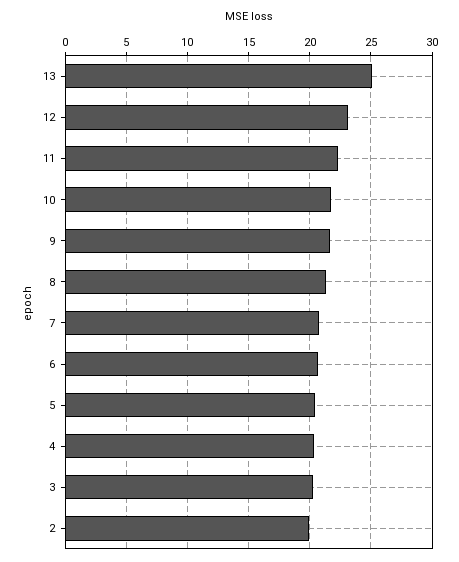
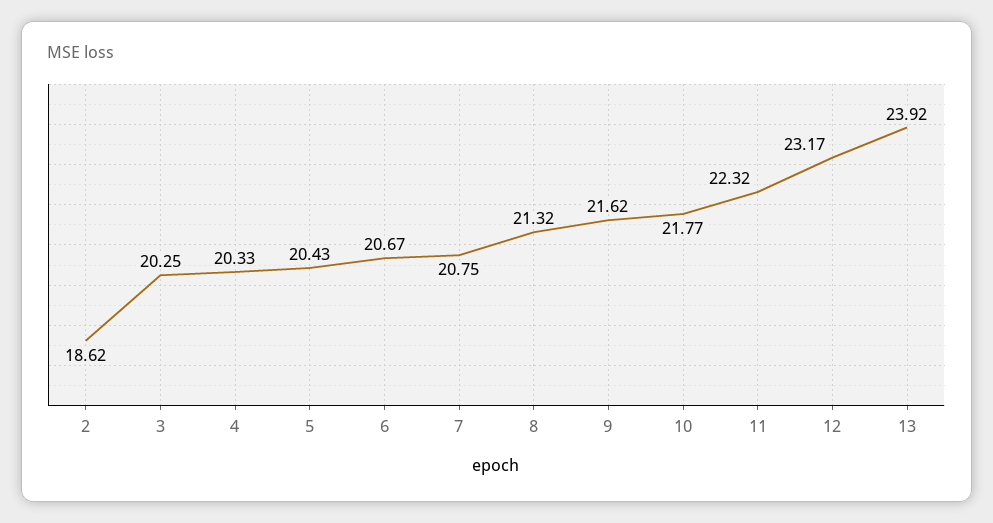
  {
-   "13": 25,
+   "13": 23.92,
    "12": 23.17,
    "11": 22.32,
    "10": 21.77,
    "9": 21.62,
    "8": 21.32,
    "7": 20.75,
    "6": 20.67,
    "5": 20.43,
    "4": 20.33,
    "3": 20.25,
-   "2": 20
+   "2": 18.62
  }

